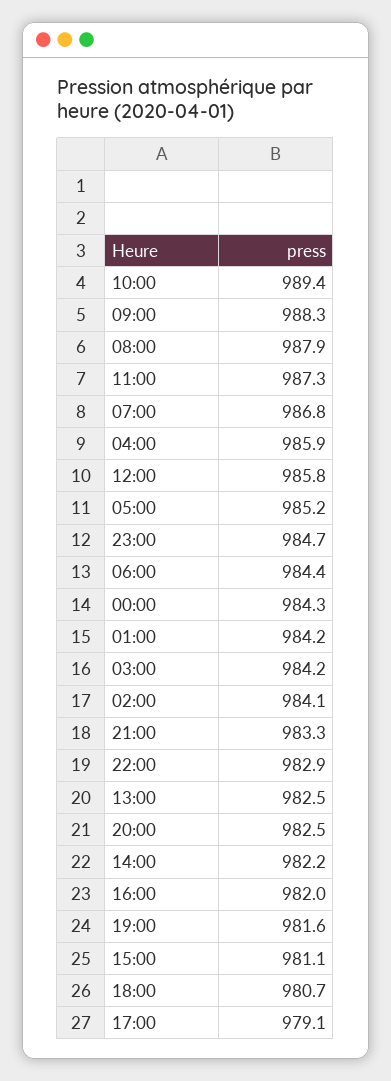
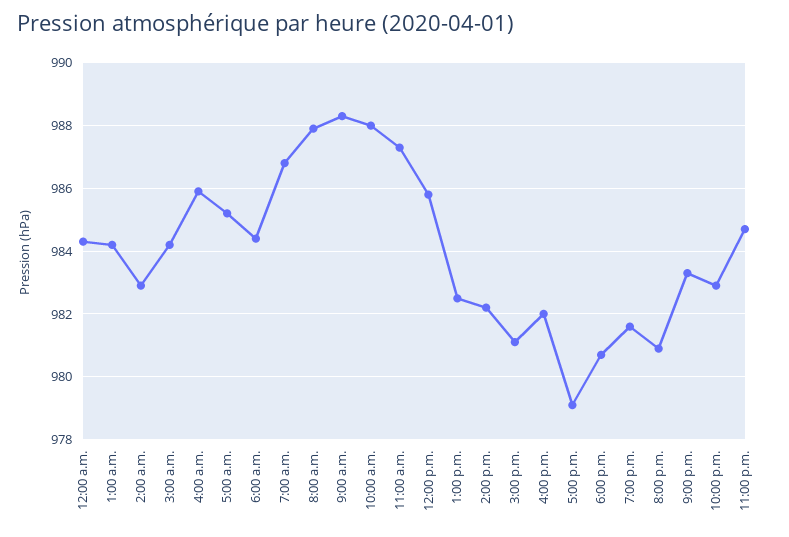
  {
-   "10:00": 989.4,
+   "10:00": 988,
    "09:00": 988.3,
    "08:00": 987.9,
    "11:00": 987.3,
    "07:00": 986.8,
    "04:00": 985.9,
    "12:00": 985.8,
    "05:00": 985.2,
    "23:00": 984.7,
    "06:00": 984.4,
    "00:00": 984.3,
    "01:00": 984.2,
    "03:00": 984.2,
-   "02:00": 984.1,
+   "02:00": 983,
    "21:00": 983.3,
    "22:00": 982.9,
    "13:00": 982.5,
-   "20:00": 982.5,
+   "20:00": 981,
    "14:00": 982.2,
    "16:00": 982,
    "19:00": 981.6,
    "15:00": 981.1,
    "18:00": 980.7,
    "17:00": 979.1
  }

